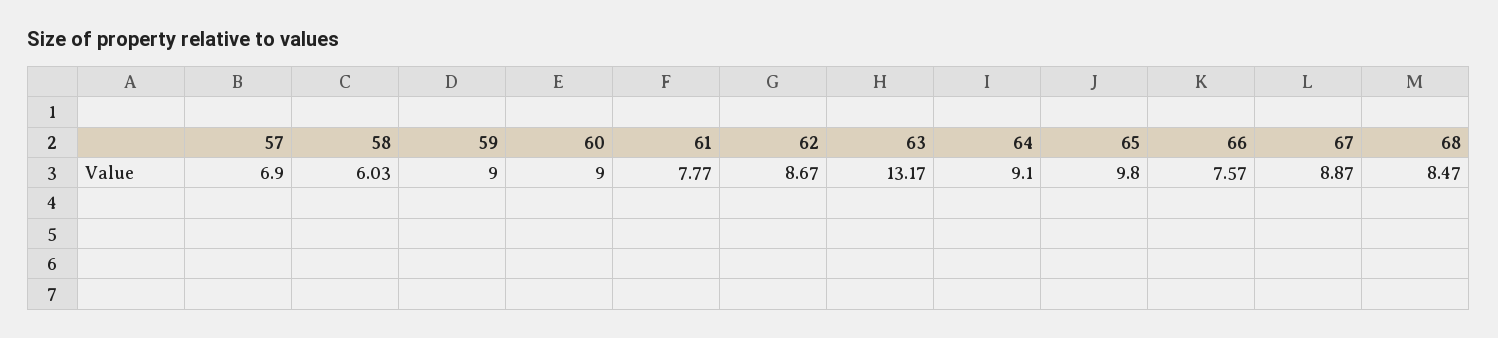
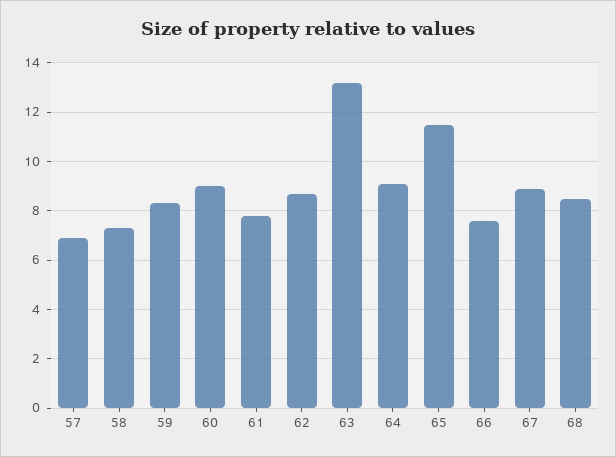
  {
    "57": 6.9,
-   "58": 6.03,
+   "58": 7.25,
-   "59": 9,
+   "59": 8.25,
    "60": 9,
    "61": 7.77,
    "62": 8.67,
    "63": 13.17,
    "64": 9.1,
-   "65": 9.8,
+   "65": 11.5,
    "66": 7.57,
    "67": 8.87,
    "68": 8.47
  }

